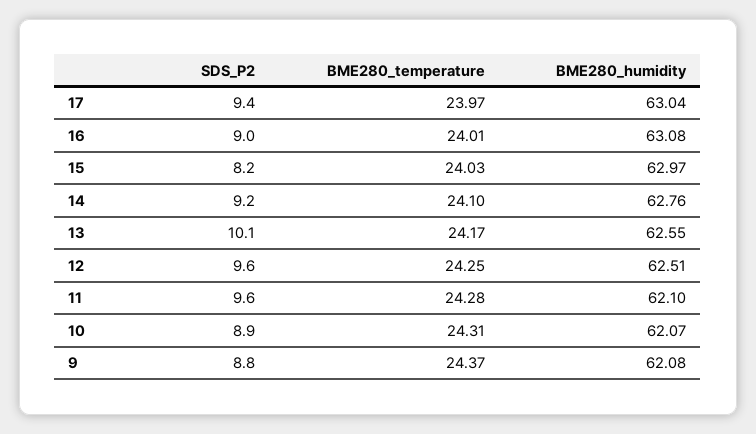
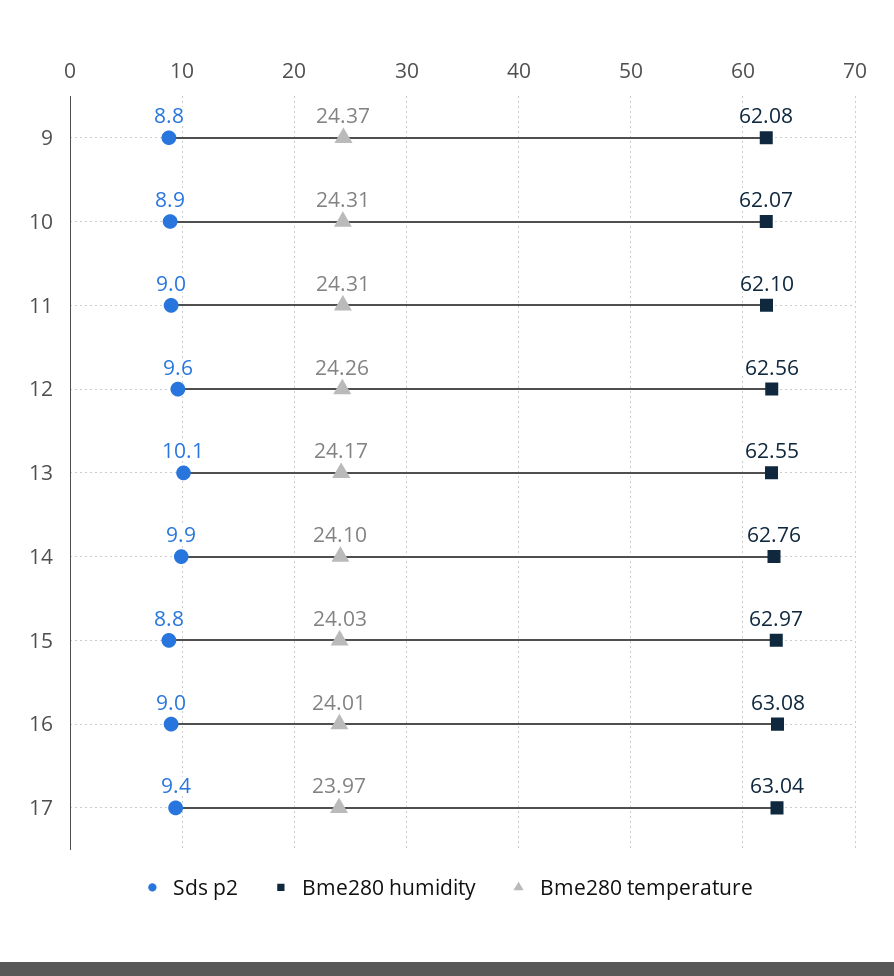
  {
    "SDS_P2": {
      "17": 9.4,
      "16": 9,
-     "15": 8.2,
+     "15": 8.8,
-     "14": 9.2,
+     "14": 9.9,
      "13": 10.1,
      "12": 9.6,
-     "11": 9.6,
+     "11": 9,
      "10": 8.9,
      "9": 8.8
    },
    "BME280_temperature": {
      "17": 23.97,
      "16": 24.01,
      "15": 24.03,
      "14": 24.1,
      "13": 24.17,
-     "12": 24.25,
+     "12": 24.26,
-     "11": 24.28,
+     "11": 24.31,
      "10": 24.31,
      "9": 24.37
    },
    "BME280_humidity": {
      "17": 63.04,
      "16": 63.08,
      "15": 62.97,
      "14": 62.76,
      "13": 62.55,
-     "12": 62.51,
+     "12": 62.56,
      "11": 62.1,
      "10": 62.07,
      "9": 62.08
    }
  }

